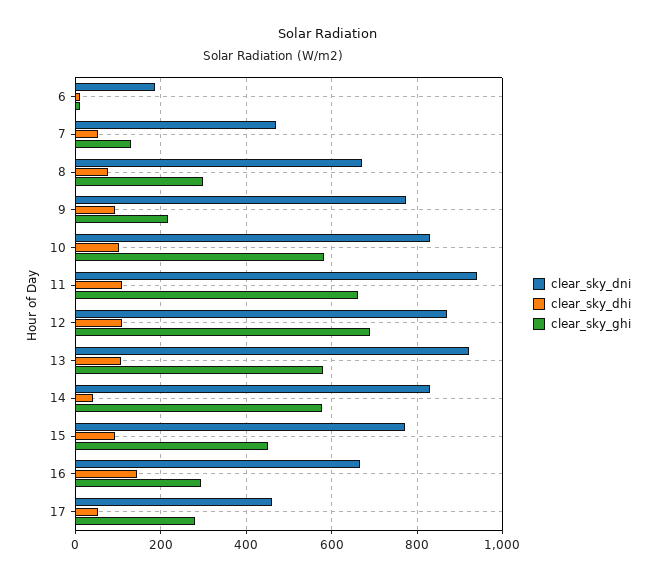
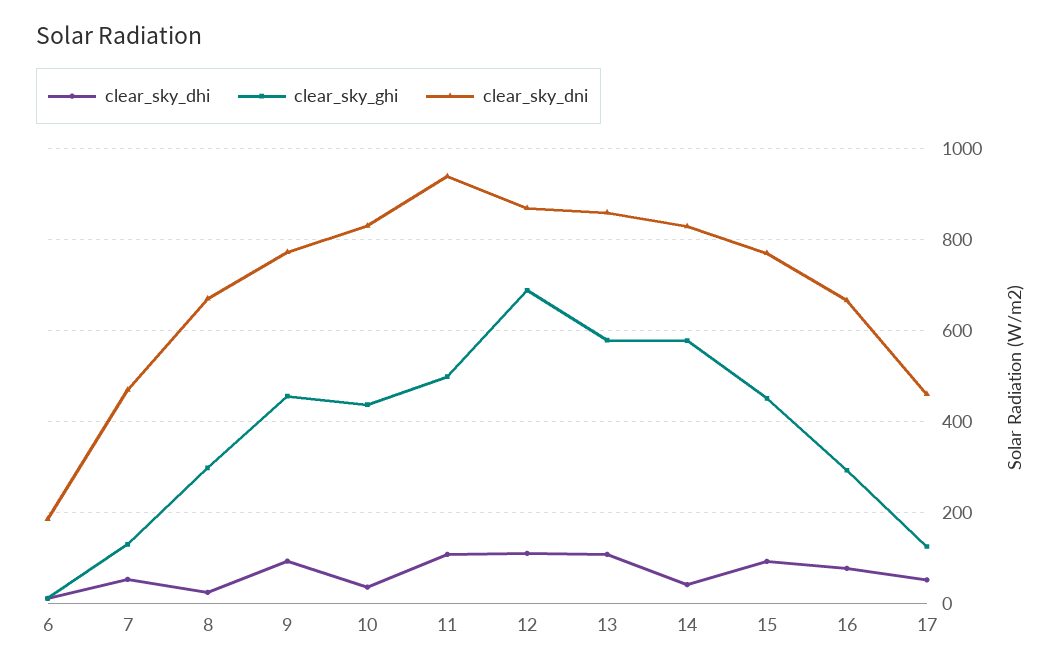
  {
    "clear_sky_dni": {
      "6": 180,
      "7": 460,
      "8": 680,
      "9": 780,
      "10": 840,
      "11": 940,
      "12": 860,
-     "13": 920,
+     "13": 860,
      "14": 820,
      "15": 780,
      "16": 660,
      "17": 460
    },
    "clear_sky_dhi": {
      "6": 20,
      "7": 60,
-     "8": 80,
+     "8": 20,
      "9": 100,
-     "10": 100,
+     "10": 40,
      "11": 100,
      "12": 100,
      "13": 100,
      "14": 40,
      "15": 100,
-     "16": 140,
+     "16": 80,
      "17": 60
    },
    "clear_sky_ghi": {
      "6": 20,
      "7": 120,
      "8": 300,
-     "9": 220,
+     "9": 460,
-     "10": 580,
+     "10": 440,
-     "11": 660,
+     "11": 500,
      "12": 680,
      "13": 580,
      "14": 580,
      "15": 460,
      "16": 300,
-     "17": 280
+     "17": 120
    }
  }

